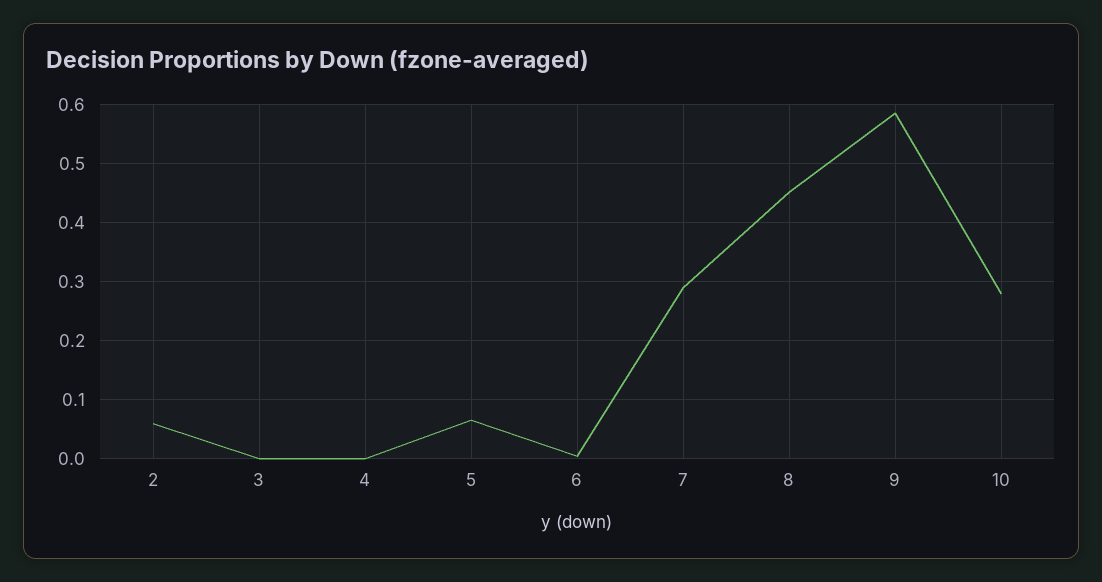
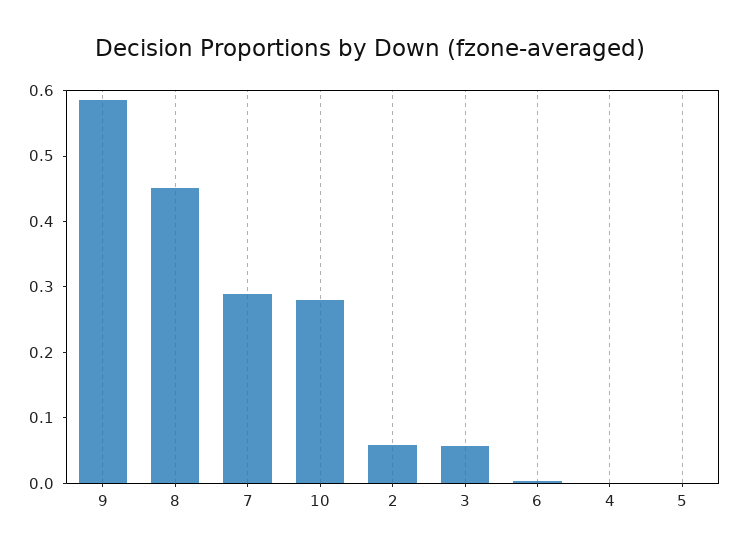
  {
    "2": 0.06,
-   "3": 0,
+   "3": 0.06,
    "4": 0,
-   "5": 0.06,
+   "5": 0,
    "6": 0,
    "7": 0.28,
    "8": 0.46,
    "9": 0.58,
    "10": 0.28
  }

